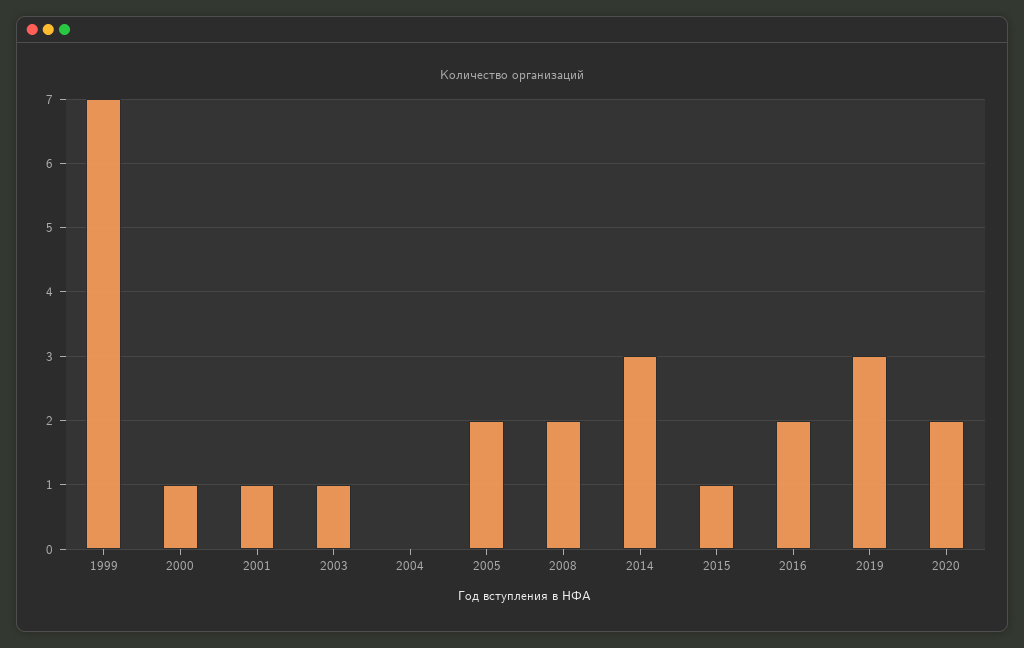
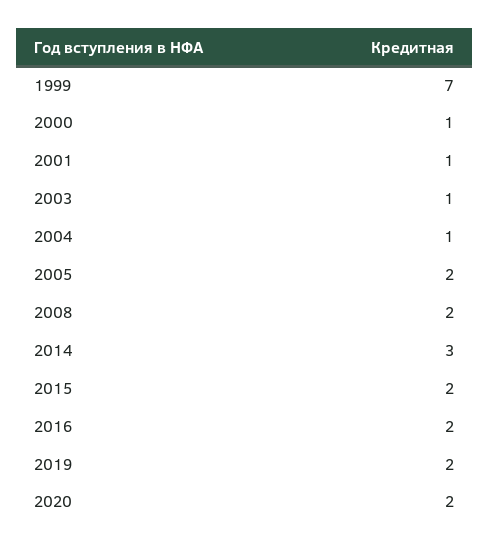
  {
    "1999": 7,
    "2000": 1,
    "2001": 1,
    "2003": 1,
-   "2004": 0,
+   "2004": 1,
    "2005": 2,
    "2008": 2,
    "2014": 3,
-   "2015": 1,
+   "2015": 2,
    "2016": 2,
-   "2019": 3,
+   "2019": 2,
    "2020": 2
  }

